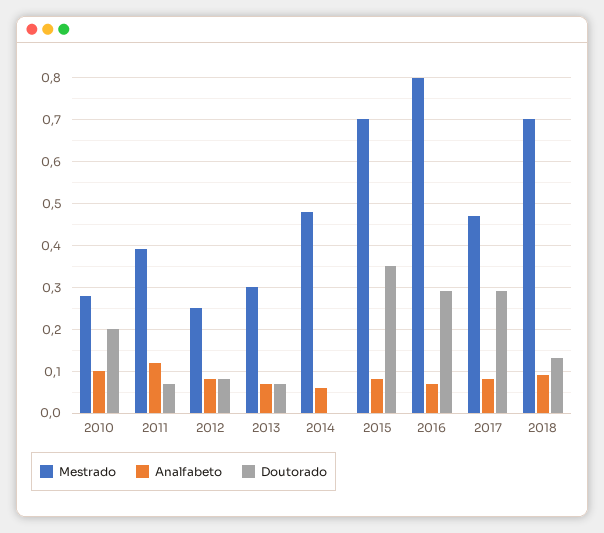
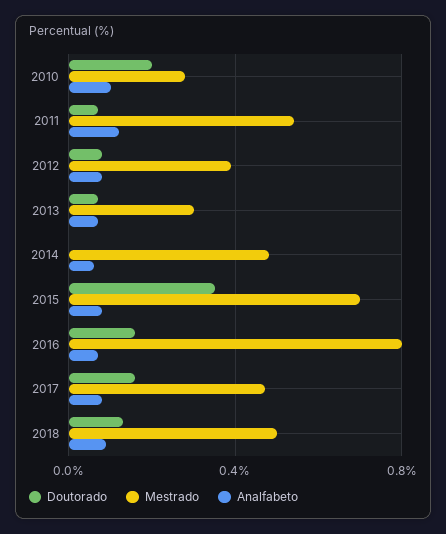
  {
    "Mestrado": {
      "2010": 0.3,
-     "2011": 0.4,
+     "2011": 0.55,
-     "2012": 0.25,
+     "2012": 0.4,
      "2013": 0.3,
      "2014": 0.5,
      "2015": 0.7,
      "2016": 0.8,
      "2017": 0.45,
-     "2018": 0.7
+     "2018": 0.5
    },
    "Analfabeto": {
      "2010": 0.1,
      "2011": 0.1,
      "2012": 0.1,
      "2013": 0.05,
      "2014": 0.05,
      "2015": 0.1,
      "2016": 0.05,
      "2017": 0.1,
      "2018": 0.1
    },
    "Doutorado": {
      "2010": 0.2,
      "2011": 0.05,
      "2012": 0.1,
      "2013": 0.05,
      "2014": 0,
      "2015": 0.35,
-     "2016": 0.3,
+     "2016": 0.15,
-     "2017": 0.3,
+     "2017": 0.15,
      "2018": 0.15
    }
  }

